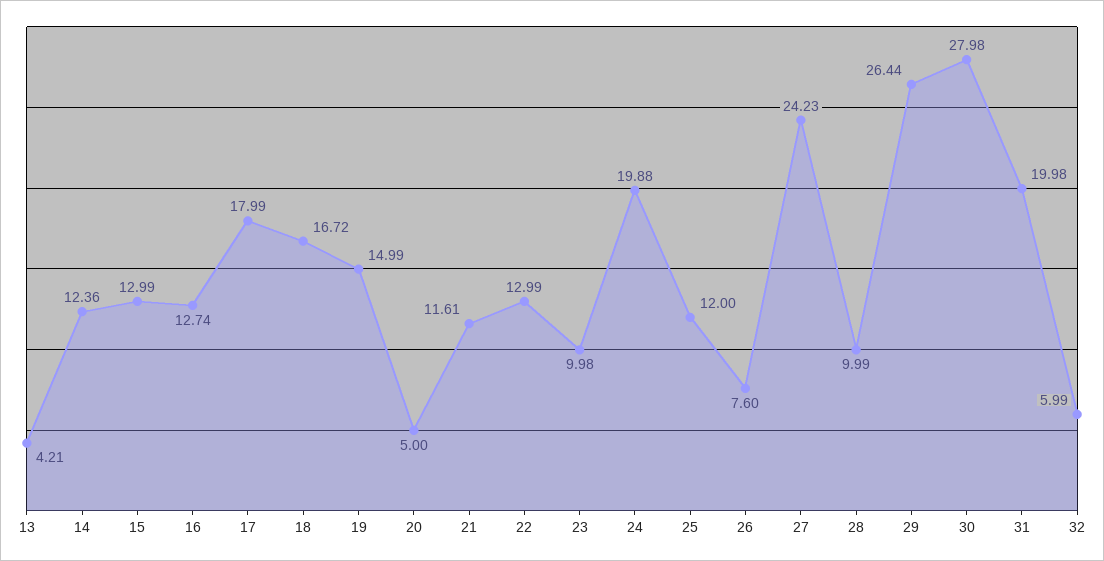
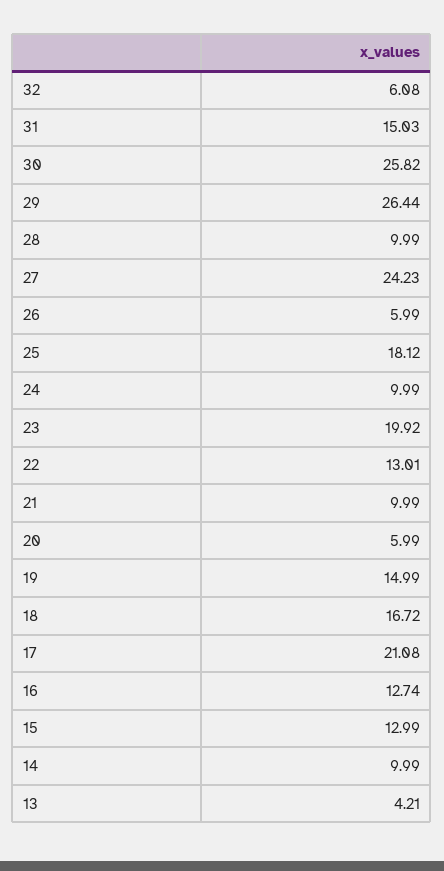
  {
    "13": 4.21,
-   "14": 12.36,
+   "14": 9.99,
    "15": 12.99,
    "16": 12.74,
-   "17": 17.99,
+   "17": 21.08,
    "18": 16.72,
    "19": 14.99,
-   "20": 5,
+   "20": 5.99,
-   "21": 11.61,
+   "21": 9.99,
-   "22": 12.99,
+   "22": 13.01,
-   "23": 9.98,
+   "23": 19.92,
-   "24": 19.88,
+   "24": 9.99,
-   "25": 12,
+   "25": 18.12,
-   "26": 7.6,
+   "26": 5.99,
    "27": 24.23,
    "28": 9.99,
    "29": 26.44,
-   "30": 27.98,
+   "30": 25.82,
-   "31": 19.98,
+   "31": 15.03,
-   "32": 5.99
+   "32": 6.08
  }

